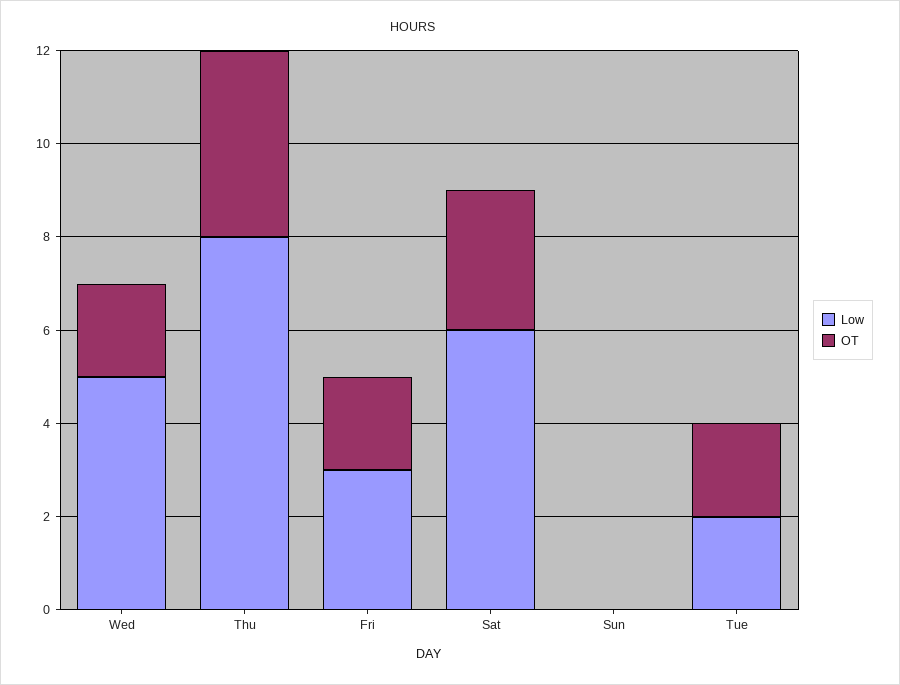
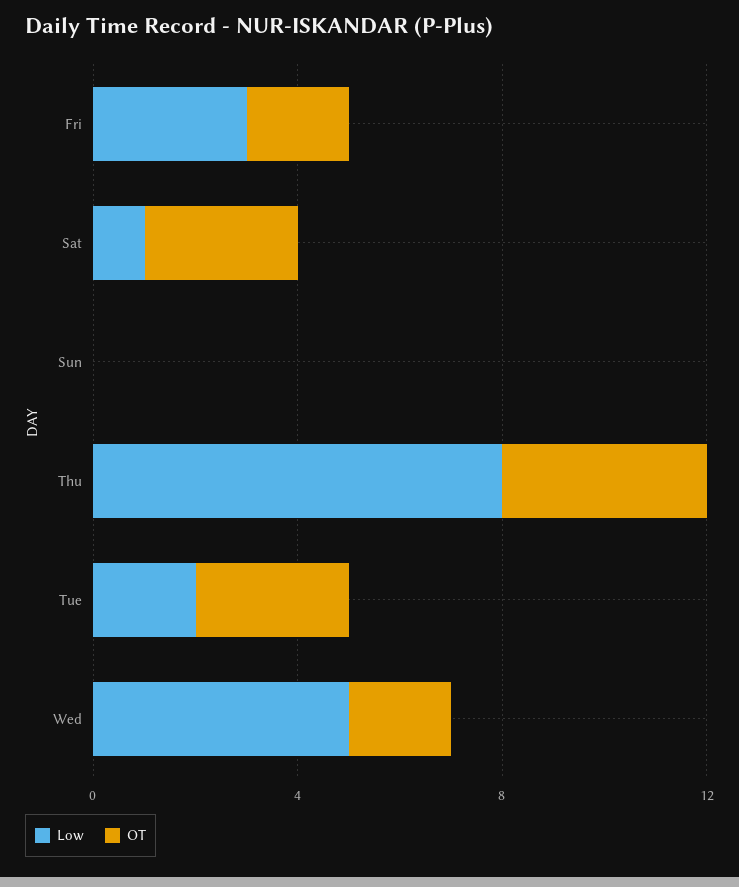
  {
    "Low": {
      "Wed": 5,
      "Thu": 8,
      "Fri": 3,
-     "Sat": 6,
+     "Sat": 1,
      "Sun": 0,
      "Tue": 2
    },
    "OT": {
      "Wed": 2,
      "Thu": 4,
      "Fri": 2,
      "Sat": 3,
      "Sun": 0,
-     "Tue": 2
+     "Tue": 3
    }
  }

